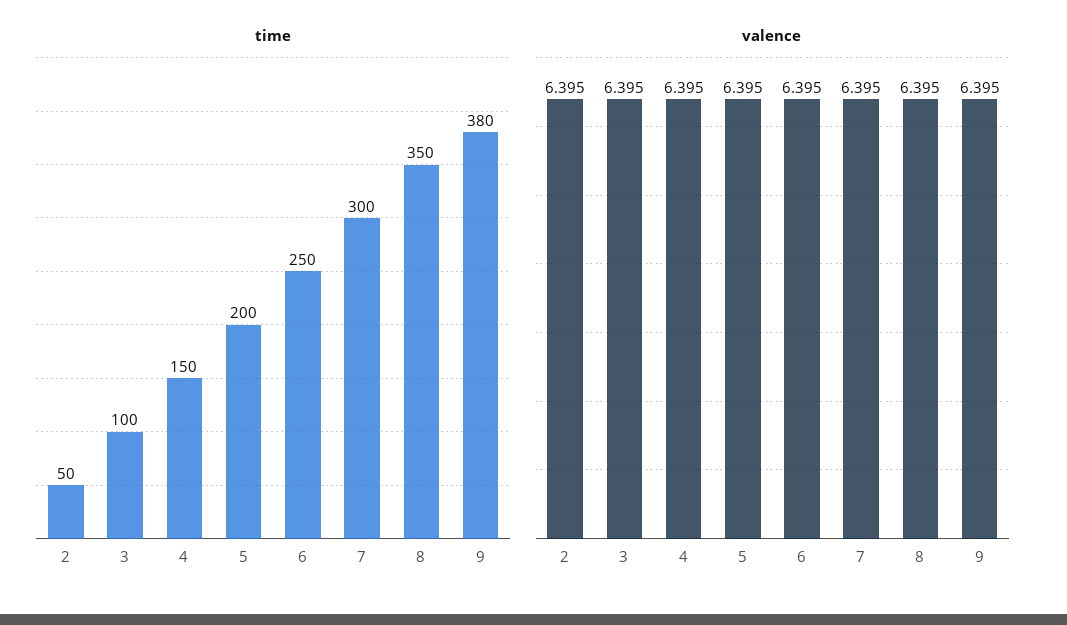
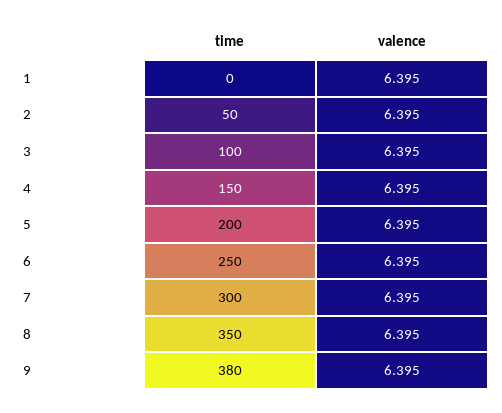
  {
    "time": {
      "2": 50,
      "3": 100,
      "4": 150,
      "5": 200,
      "6": 250,
      "7": 300,
      "8": 350,
-     "9": 380
+     "9": 380,
+     "1": 0
    },
    "valence": {
      "2": 6.395,
      "3": 6.395,
      "4": 6.395,
      "5": 6.395,
      "6": 6.395,
      "7": 6.395,
      "8": 6.395,
-     "9": 6.395
+     "9": 6.395,
+     "1": 6.395
    }
  }

